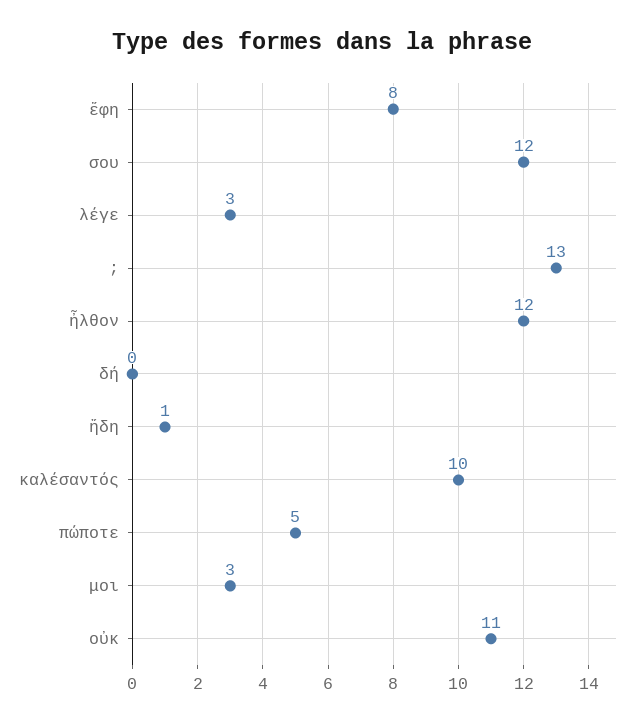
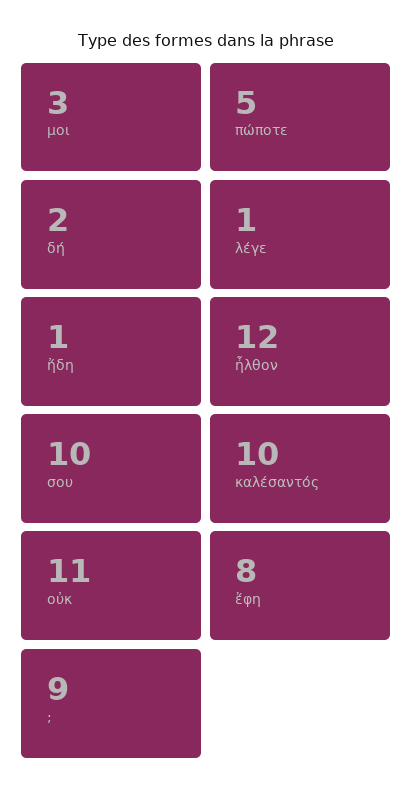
  {
    "ἔφη": 8,
-   "σου": 12,
+   "σου": 10,
-   "λέγε": 3,
+   "λέγε": 1,
-   ";": 13,
+   ";": 9,
    "ἦλθον": 12,
-   "δή": 0,
+   "δή": 2,
    "ἤδη": 1,
    "καλέσαντός": 10,
    "πώποτε": 5,
    "μοι": 3,
    "οὐκ": 11
  }

